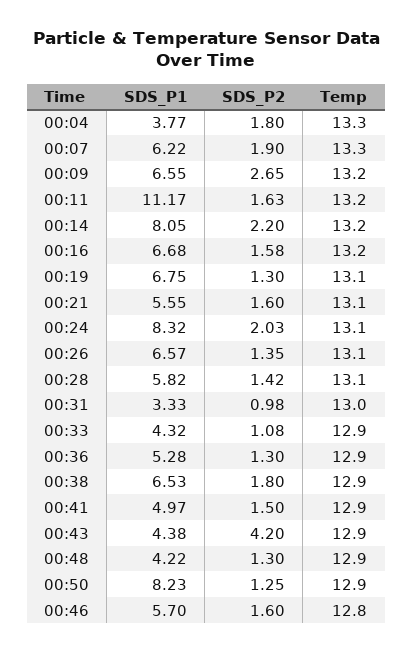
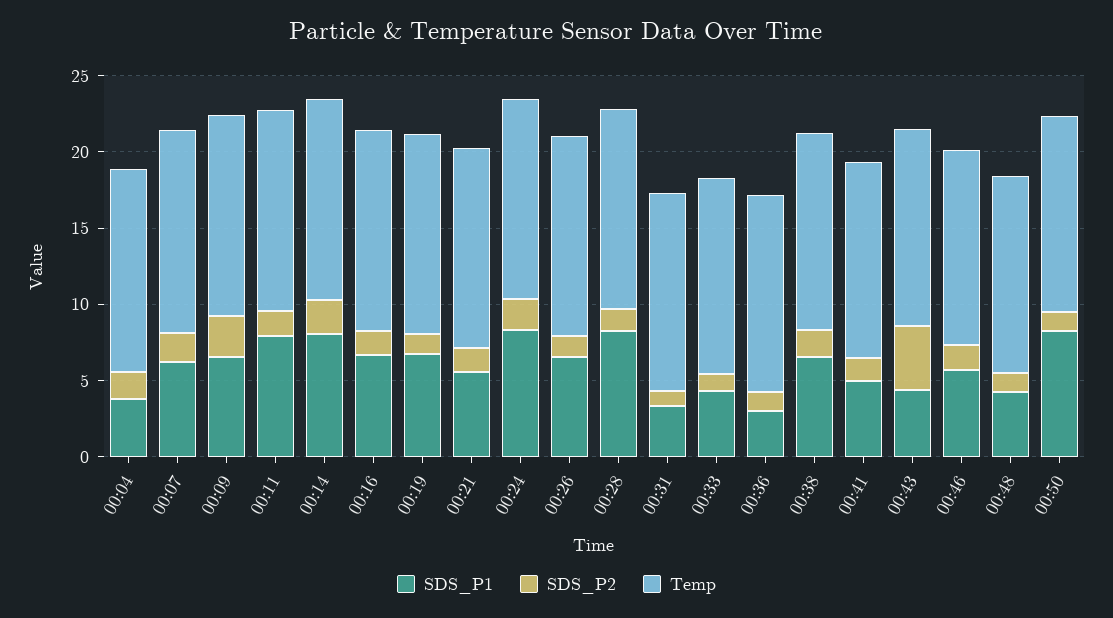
  {
    "SDS_P1": {
      "00:04": 3.77,
      "00:07": 6.22,
      "00:09": 6.55,
-     "00:11": 11.17,
+     "00:11": 8,
      "00:14": 8.05,
      "00:16": 6.68,
      "00:19": 6.75,
      "00:21": 5.55,
      "00:24": 8.32,
      "00:26": 6.57,
-     "00:28": 5.82,
+     "00:28": 8,
      "00:31": 3.33,
      "00:33": 4.32,
-     "00:36": 5.28,
+     "00:36": 3,
      "00:38": 6.53,
      "00:41": 4.97,
      "00:43": 4.38,
      "00:48": 4.22,
      "00:50": 8.23,
      "00:46": 5.7
    },
    "SDS_P2": {
      "00:04": 1.8,
      "00:07": 1.9,
      "00:09": 2.65,
      "00:11": 1.63,
      "00:14": 2.2,
      "00:16": 1.58,
      "00:19": 1.3,
      "00:21": 1.6,
      "00:24": 2.03,
      "00:26": 1.35,
      "00:28": 1.42,
      "00:31": 0.98,
      "00:33": 1.08,
      "00:36": 1.3,
      "00:38": 1.8,
      "00:41": 1.5,
      "00:43": 4.2,
      "00:48": 1.3,
      "00:50": 1.25,
      "00:46": 1.6
    },
    "Temp": {
      "00:04": 13.3,
      "00:07": 13.3,
      "00:09": 13.2,
      "00:11": 13.2,
      "00:14": 13.2,
      "00:16": 13.2,
      "00:19": 13.1,
      "00:21": 13.1,
      "00:24": 13.1,
      "00:26": 13.1,
      "00:28": 13.1,
      "00:31": 13,
      "00:33": 12.9,
      "00:36": 12.9,
      "00:38": 12.9,
      "00:41": 12.9,
      "00:43": 12.9,
      "00:48": 12.9,
      "00:50": 12.9,
      "00:46": 12.8
    }
  }

